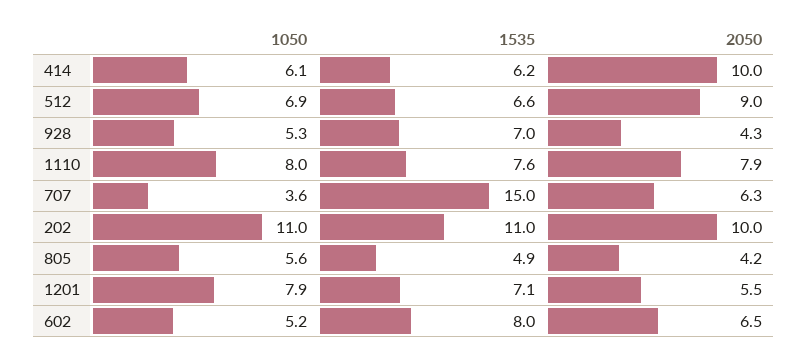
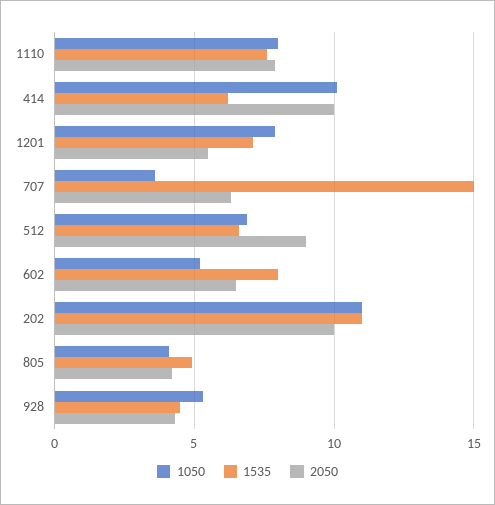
  {
    "1050": {
-     "414": 6.1,
+     "414": 10,
      "512": 6.9,
      "928": 5.3,
      "1110": 8,
      "707": 3.6,
      "202": 11,
-     "805": 5.6,
+     "805": 4,
      "1201": 7.9,
      "602": 5.2
    },
    "1535": {
      "414": 6.2,
      "512": 6.6,
-     "928": 7,
+     "928": 4.5,
      "1110": 7.6,
      "707": 15,
      "202": 11,
      "805": 4.9,
      "1201": 7.1,
      "602": 8
    },
    "2050": {
      "414": 10,
      "512": 9,
      "928": 4.3,
      "1110": 7.9,
      "707": 6.3,
      "202": 10,
      "805": 4.2,
      "1201": 5.5,
      "602": 6.5
    }
  }

